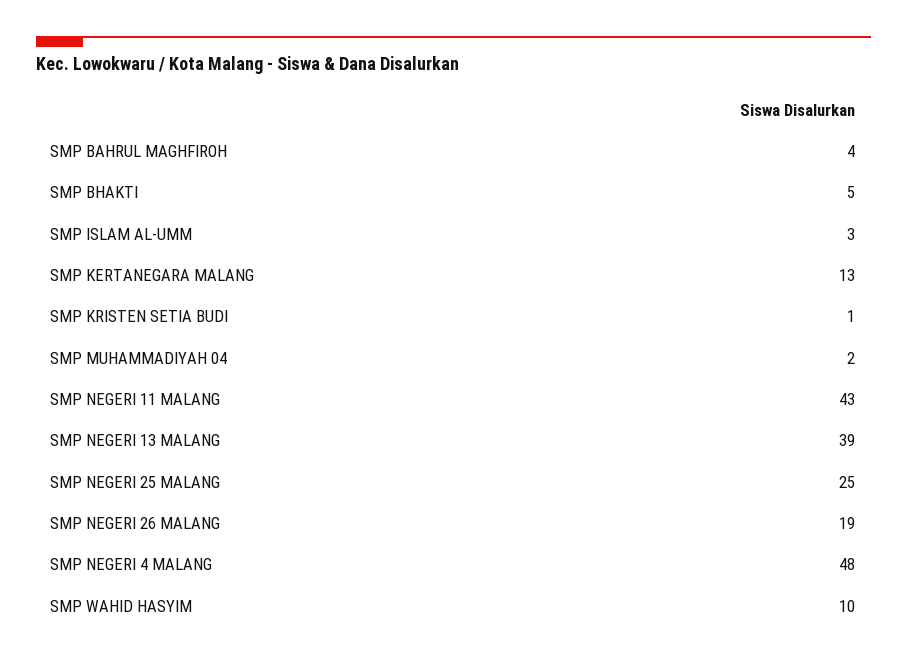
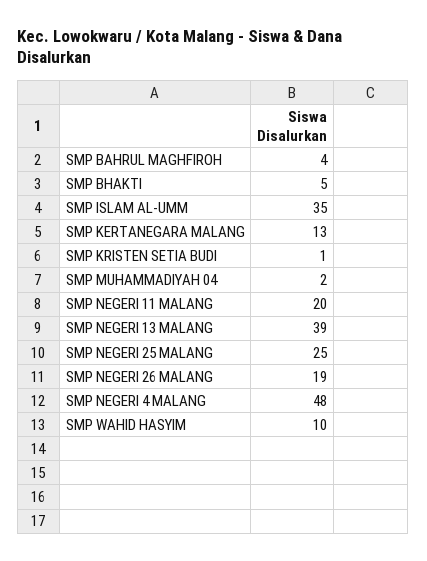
  {
    "SMP BAHRUL MAGHFIROH": 4,
    "SMP BHAKTI": 5,
-   "SMP ISLAM AL-UMM": 3,
+   "SMP ISLAM AL-UMM": 35,
    "SMP KERTANEGARA MALANG": 13,
    "SMP KRISTEN SETIA BUDI": 1,
    "SMP MUHAMMADIYAH 04": 2,
-   "SMP NEGERI 11 MALANG": 43,
+   "SMP NEGERI 11 MALANG": 20,
    "SMP NEGERI 13 MALANG": 39,
    "SMP NEGERI 25 MALANG": 25,
    "SMP NEGERI 26 MALANG": 19,
    "SMP NEGERI 4 MALANG": 48,
    "SMP WAHID HASYIM": 10
  }

